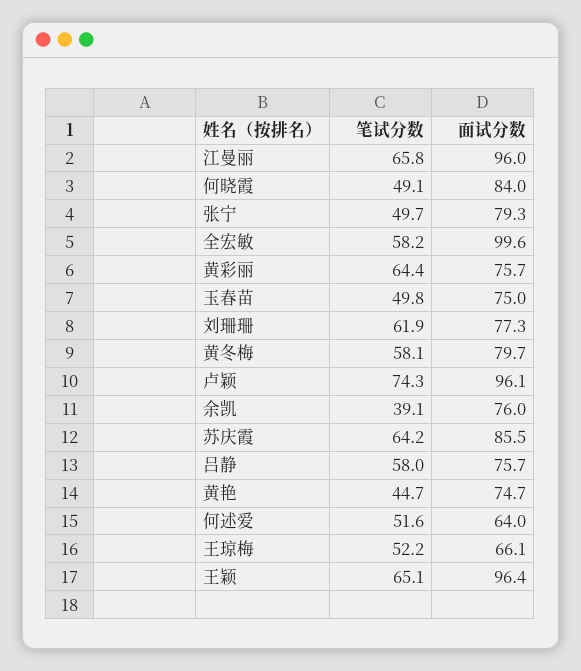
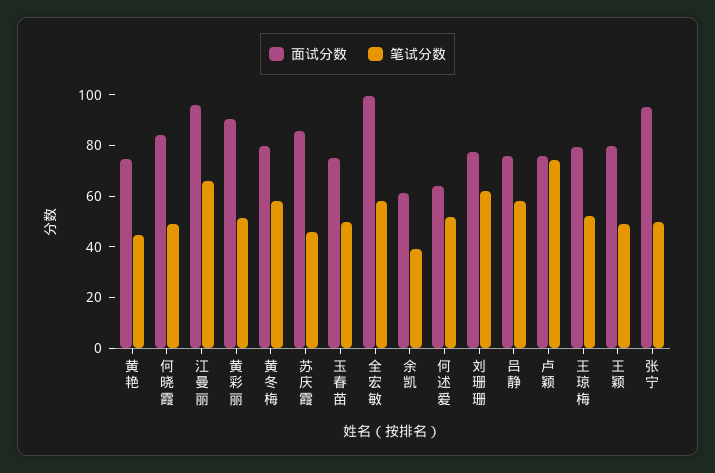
  {
    "笔试分数": {
      "江曼丽": 65.8,
      "何晓霞": 49.1,
      "张宁": 49.7,
      "全宏敏": 58.2,
-     "黄彩丽": 64.4,
+     "黄彩丽": 50,
      "玉春苗": 49.8,
      "刘珊珊": 61.9,
      "黄冬梅": 58.1,
      "卢颖": 74.3,
      "余凯": 39.1,
-     "苏庆霞": 64.2,
+     "苏庆霞": 45,
      "吕静": 58,
      "黄艳": 44.7,
      "何述爱": 51.6,
      "王琼梅": 52.2,
-     "王颖": 65.1
+     "王颖": 50
    },
    "面试分数": {
      "江曼丽": 96,
      "何晓霞": 84,
-     "张宁": 79.3,
+     "张宁": 95,
      "全宏敏": 99.6,
-     "黄彩丽": 75.7,
+     "黄彩丽": 90,
      "玉春苗": 75,
      "刘珊珊": 77.3,
      "黄冬梅": 79.7,
-     "卢颖": 96.1,
+     "卢颖": 75,
-     "余凯": 76,
+     "余凯": 60,
      "苏庆霞": 85.5,
      "吕静": 75.7,
      "黄艳": 74.7,
      "何述爱": 64,
-     "王琼梅": 66.1,
+     "王琼梅": 80,
-     "王颖": 96.4
+     "王颖": 80
    }
  }

